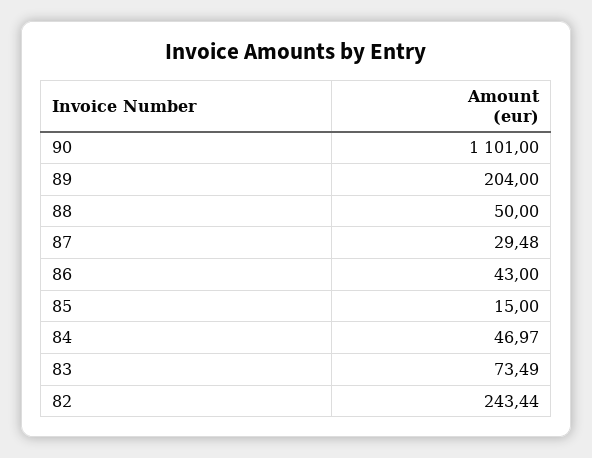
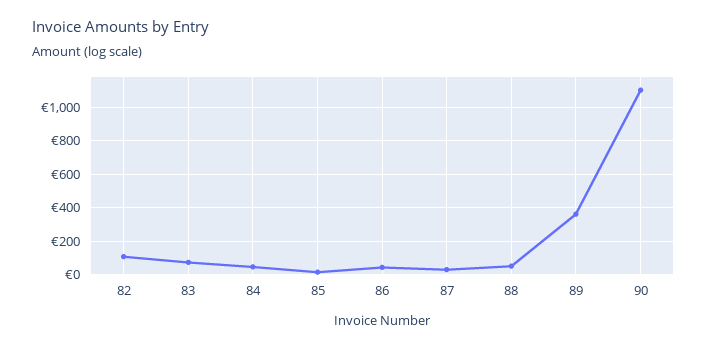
  {
    "90": 1101,
-   "89": 204,
+   "89": 350,
    "88": 50,
    "87": 29.48,
    "86": 43,
    "85": 15,
    "84": 46.97,
    "83": 73.49,
-   "82": 243.44
+   "82": 100
  }

